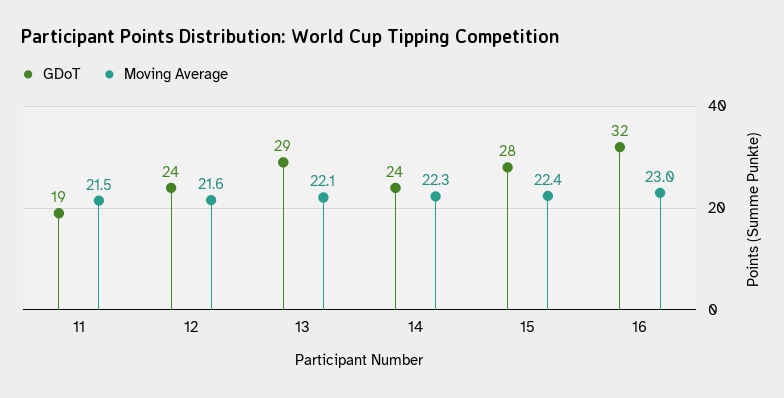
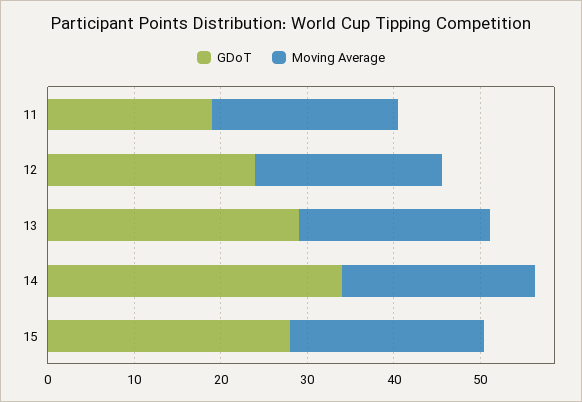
  {
    "GDoT": {
      "11": 19,
      "12": 24,
      "13": 29,
-     "14": 24,
+     "14": 34,
-     "15": 28,
+     "15": 28
-     "16": 32
    },
    "Moving Average": {
      "11": 21.5,
      "12": 21.6,
      "13": 22.1,
      "14": 22.3,
-     "15": 22.4,
+     "15": 22.4
-     "16": 23
    }
  }

